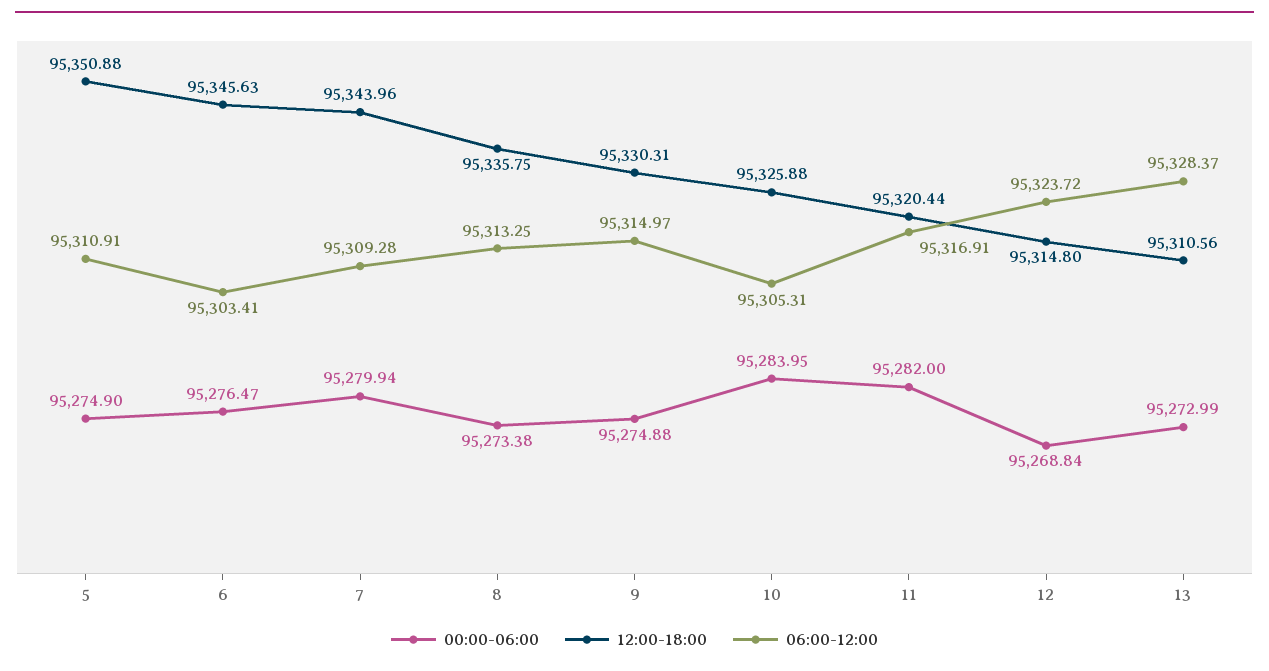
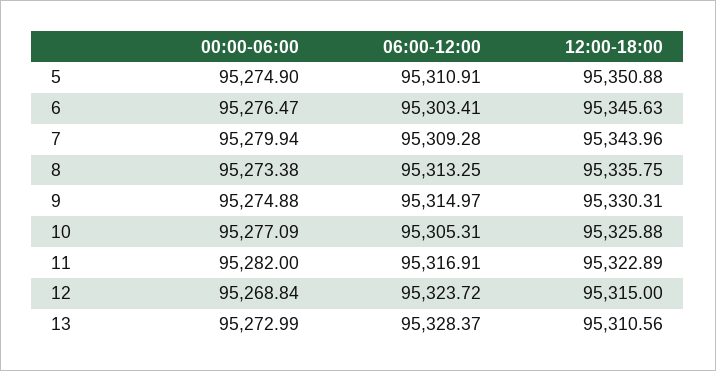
  {
    "00:00-06:00": {
      "5": 95274.9,
      "6": 95276.47,
      "7": 95279.94,
      "8": 95273.38,
      "9": 95274.88,
-     "10": 95283.95,
+     "10": 95277.09,
      "11": 95282,
      "12": 95268.84,
      "13": 95272.99
    },
    "12:00-18:00": {
      "5": 95350.88,
      "6": 95345.63,
      "7": 95343.96,
      "8": 95335.75,
      "9": 95330.31,
      "10": 95325.88,
-     "11": 95320.44,
+     "11": 95322.89,
-     "12": 95314.8,
+     "12": 95315,
      "13": 95310.56
    },
    "06:00-12:00": {
      "5": 95310.91,
      "6": 95303.41,
      "7": 95309.28,
      "8": 95313.25,
      "9": 95314.97,
      "10": 95305.31,
      "11": 95316.91,
      "12": 95323.72,
      "13": 95328.37
    }
  }

